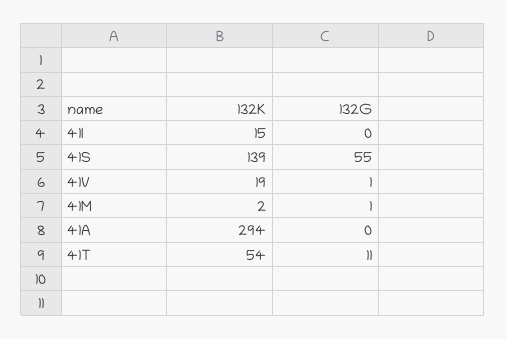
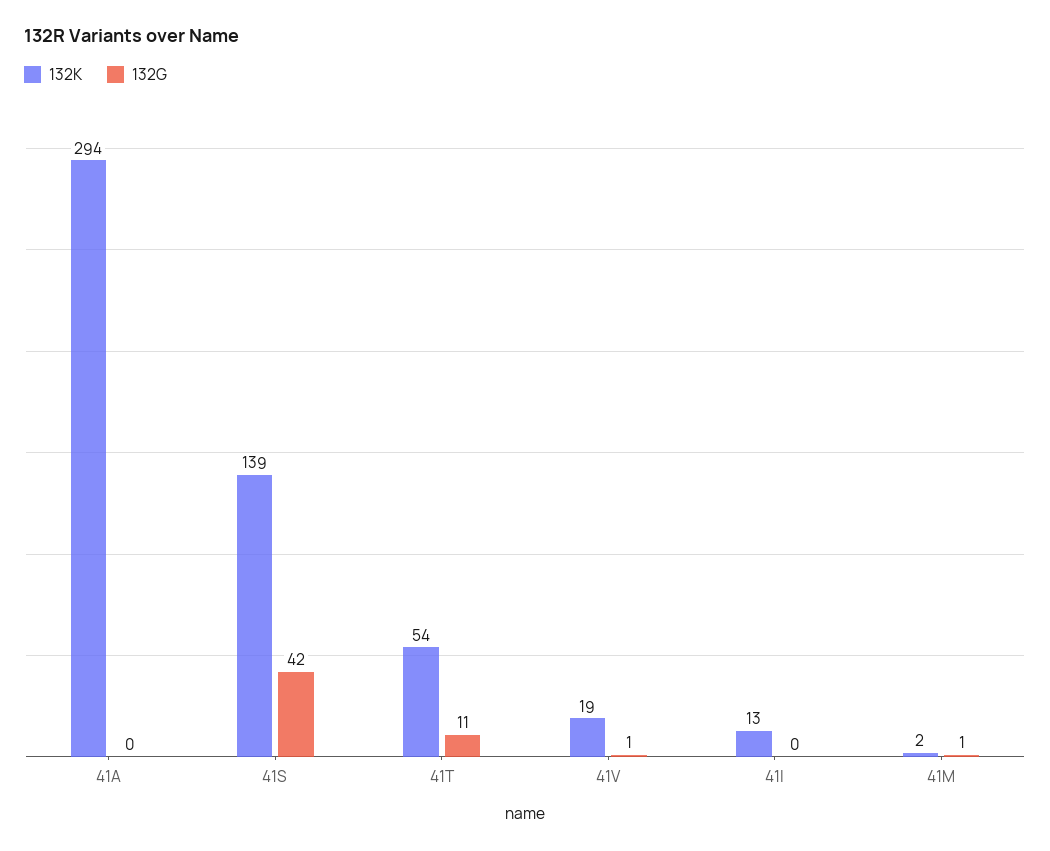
  {
    "132K": {
-     "41I": 15,
+     "41I": 13,
      "41S": 139,
      "41V": 19,
      "41M": 2,
      "41A": 294,
      "41T": 54
    },
    "132G": {
      "41I": 0,
-     "41S": 55,
+     "41S": 42,
      "41V": 1,
      "41M": 1,
      "41A": 0,
      "41T": 11
    }
  }

